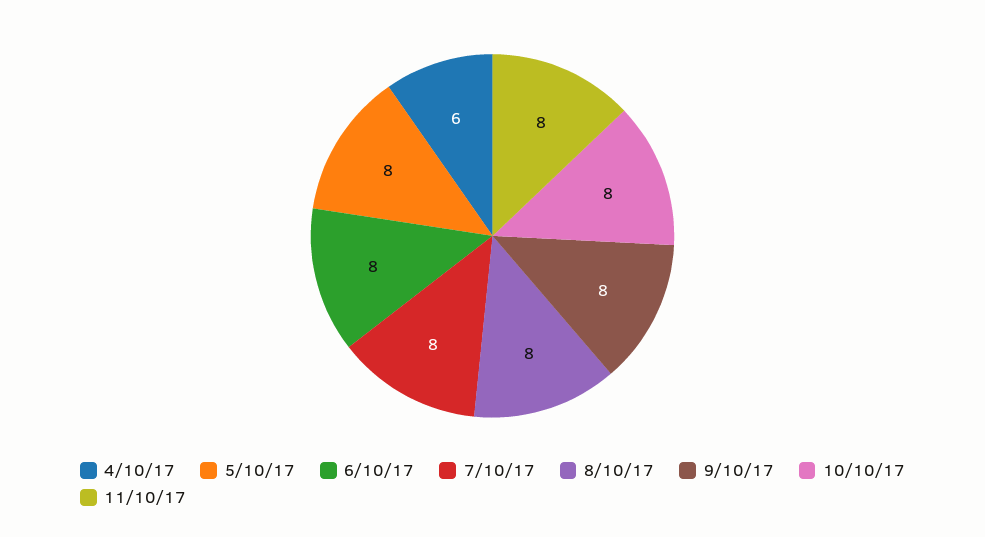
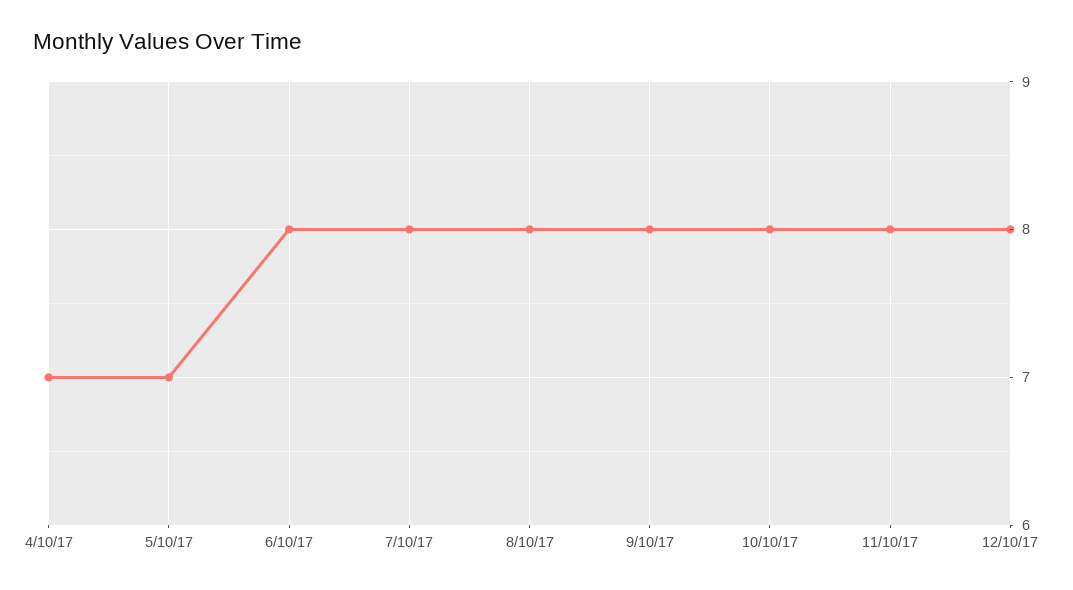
  {
-   "4/10/17": 6,
+   "4/10/17": 7,
-   "5/10/17": 8,
+   "5/10/17": 7,
    "6/10/17": 8,
    "7/10/17": 8,
    "8/10/17": 8,
    "9/10/17": 8,
    "10/10/17": 8,
-   "11/10/17": 8
+   "11/10/17": 8,
+   "12/10/17": 8
  }

